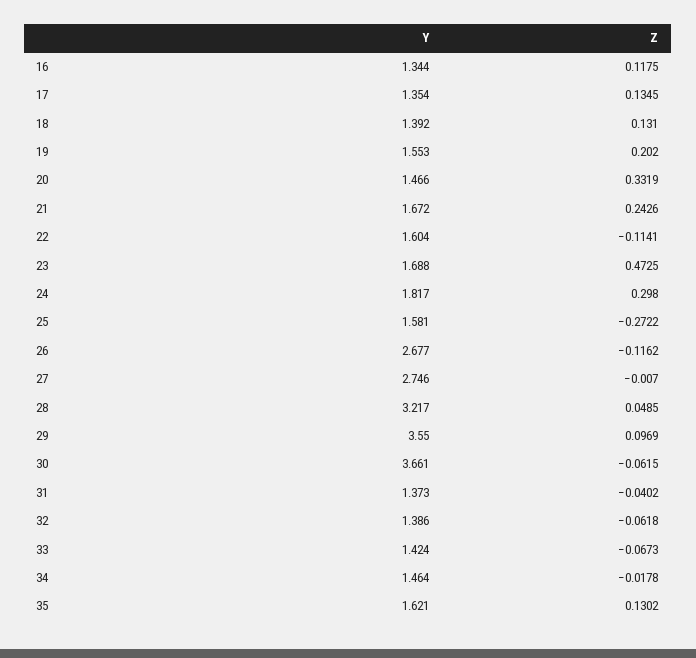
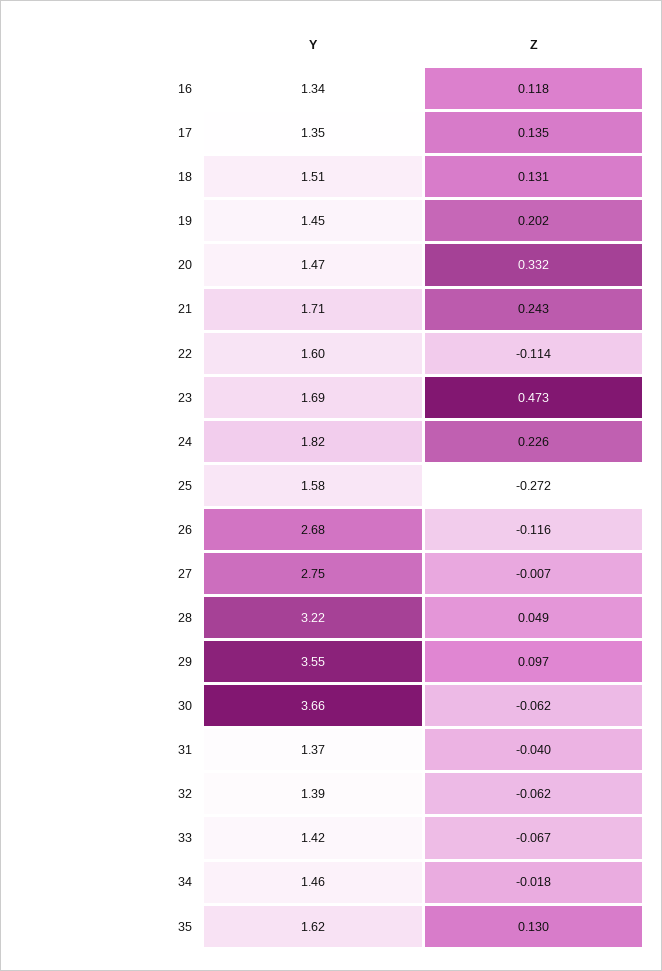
  {
    "Y": {
      "16": 1.344,
      "17": 1.354,
-     "18": 1.392,
+     "18": 1.51,
-     "19": 1.553,
+     "19": 1.45,
      "20": 1.466,
-     "21": 1.672,
+     "21": 1.71,
      "22": 1.604,
      "23": 1.688,
      "24": 1.817,
      "25": 1.581,
      "26": 2.677,
      "27": 2.746,
      "28": 3.217,
      "29": 3.55,
      "30": 3.661,
      "31": 1.373,
      "32": 1.386,
      "33": 1.424,
      "34": 1.464,
      "35": 1.621
    },
    "Z": {
      "16": 0.1175,
      "17": 0.1345,
      "18": 0.131,
      "19": 0.202,
      "20": 0.3319,
      "21": 0.2426,
      "22": -0.1141,
      "23": 0.4725,
-     "24": 0.298,
+     "24": 0.226,
      "25": -0.2722,
      "26": -0.1162,
      "27": -0.007,
      "28": 0.0485,
      "29": 0.0969,
      "30": -0.0615,
      "31": -0.0402,
      "32": -0.0618,
      "33": -0.0673,
      "34": -0.0178,
      "35": 0.1302
    }
  }

